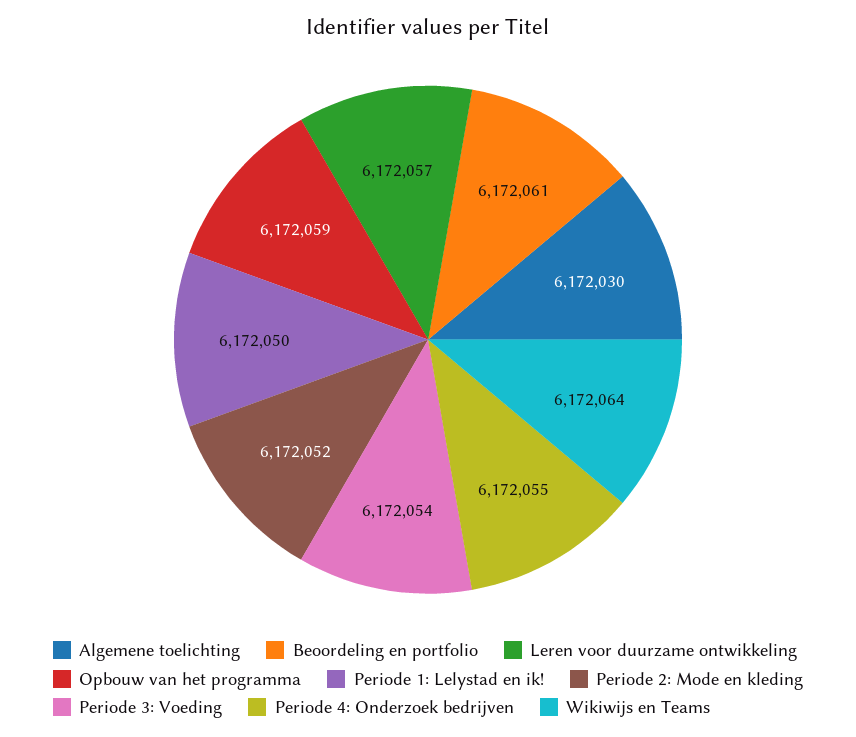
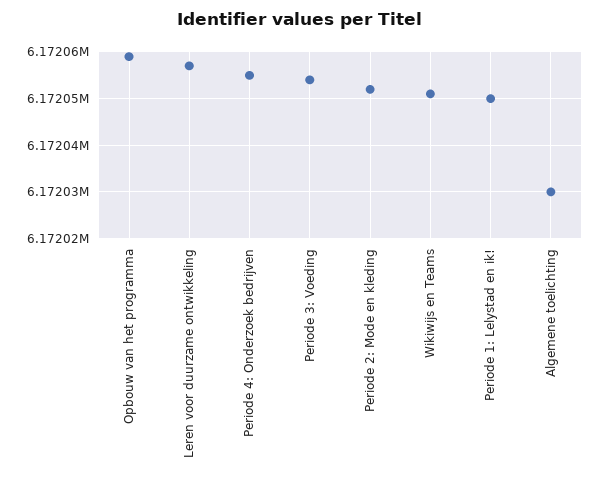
  {
    "Algemene toelichting": 6172030,
-   "Beoordeling en portfolio": 6172061,
    "Leren voor duurzame ontwikkeling": 6172057,
    "Opbouw van het programma": 6172059,
    "Periode 1: Lelystad en ik!": 6172050,
    "Periode 2: Mode en kleding": 6172052,
    "Periode 3: Voeding": 6172054,
    "Periode 4: Onderzoek bedrijven": 6172055,
-   "Wikiwijs en Teams": 6172064
+   "Wikiwijs en Teams": 6172050
  }

